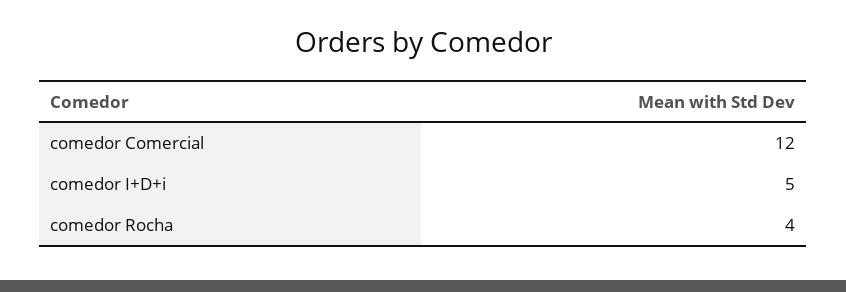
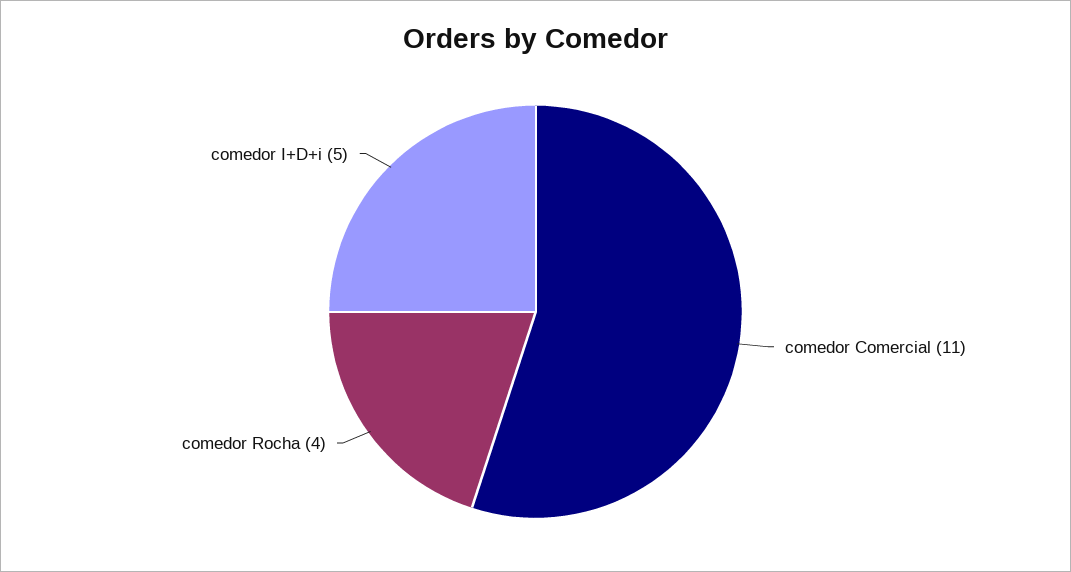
  {
-   "comedor Comercial": 12,
+   "comedor Comercial": 11,
    "comedor I+D+i": 5,
    "comedor Rocha": 4
  }

